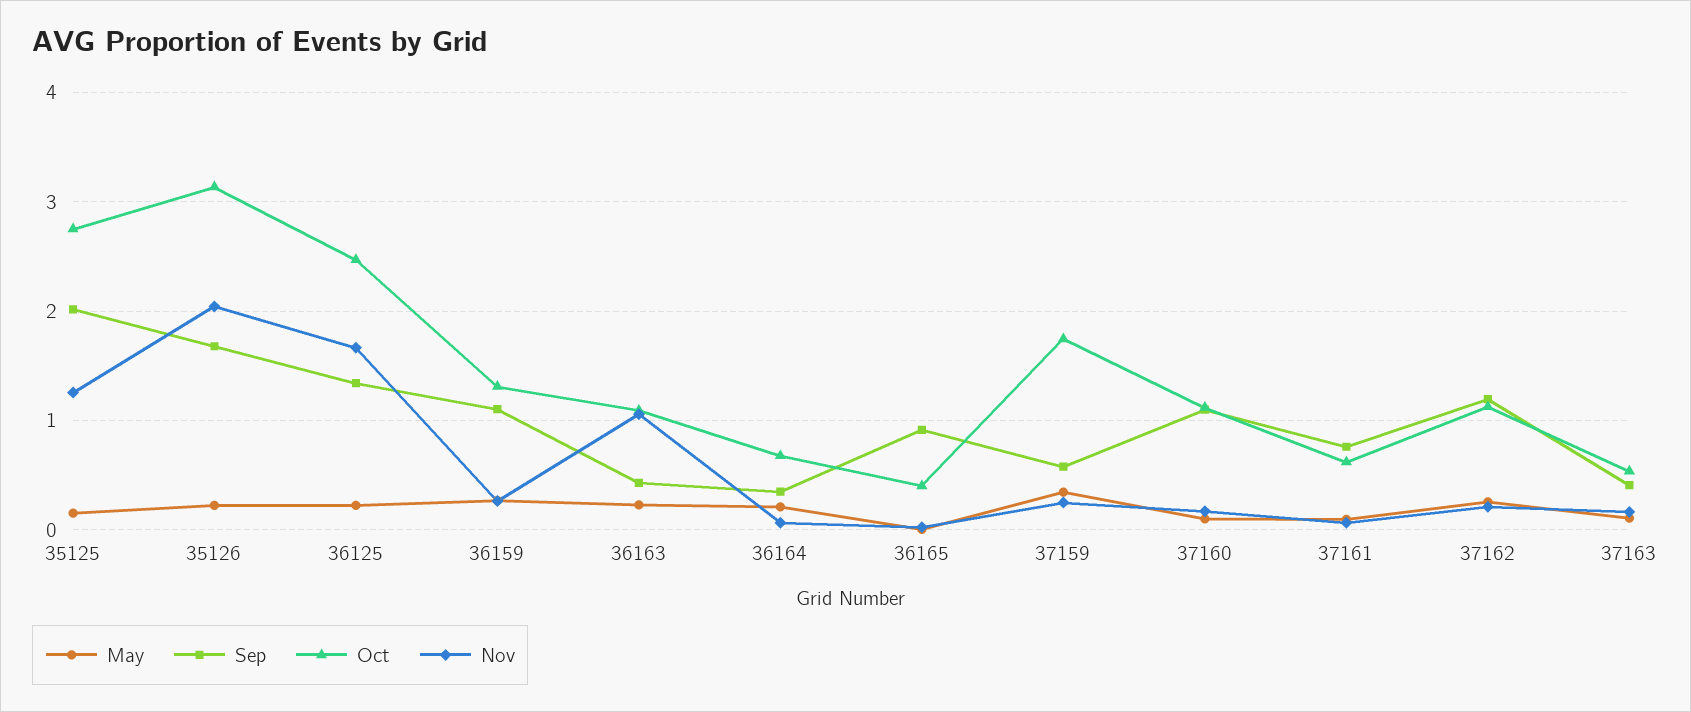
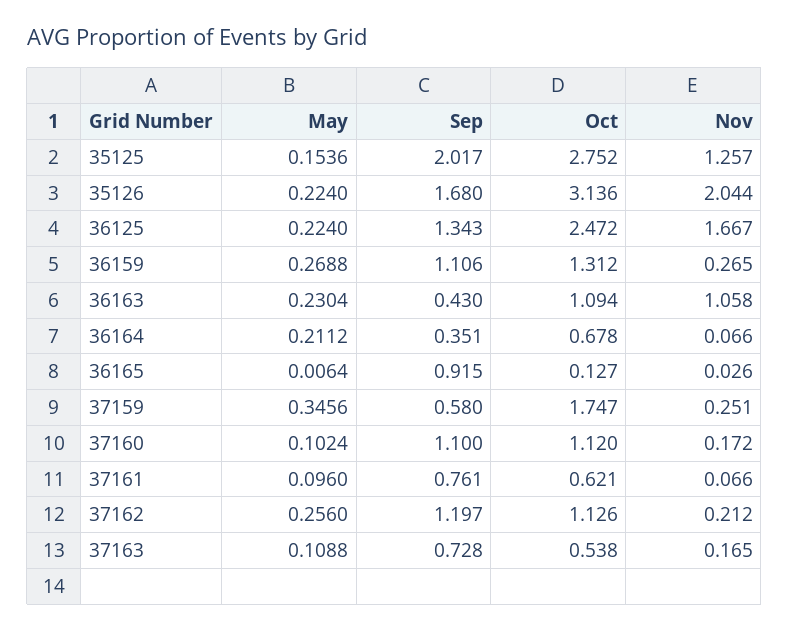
  {
    "May": {
      "35125": 0.1536,
      "35126": 0.224,
      "36125": 0.224,
      "36159": 0.2688,
      "36163": 0.2304,
      "36164": 0.2112,
      "36165": 0.0064,
      "37159": 0.3456,
      "37160": 0.1024,
      "37161": 0.096,
      "37162": 0.256,
      "37163": 0.1088
    },
    "Sep": {
      "35125": 2.017,
      "35126": 1.68,
      "36125": 1.343,
      "36159": 1.106,
      "36163": 0.43,
      "36164": 0.351,
      "36165": 0.915,
      "37159": 0.58,
      "37160": 1.1,
      "37161": 0.761,
      "37162": 1.197,
-     "37163": 0.4
+     "37163": 0.728
    },
    "Oct": {
      "35125": 2.752,
      "35126": 3.136,
      "36125": 2.472,
      "36159": 1.312,
      "36163": 1.094,
      "36164": 0.678,
-     "36165": 0.4,
+     "36165": 0.127,
      "37159": 1.747,
      "37160": 1.12,
      "37161": 0.621,
      "37162": 1.126,
      "37163": 0.538
    },
    "Nov": {
      "35125": 1.257,
      "35126": 2.044,
      "36125": 1.667,
      "36159": 0.265,
      "36163": 1.058,
      "36164": 0.066,
      "36165": 0.026,
      "37159": 0.251,
      "37160": 0.172,
      "37161": 0.066,
      "37162": 0.212,
      "37163": 0.165
    }
  }

